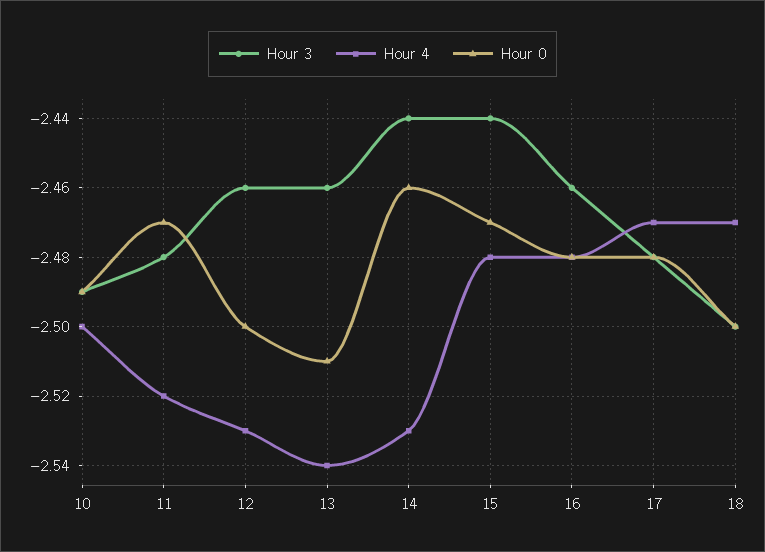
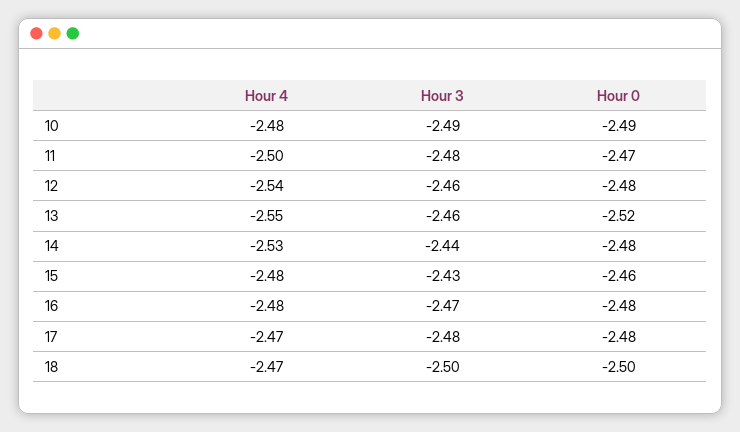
  {
    "Hour 3": {
      "10": -2.49,
      "11": -2.48,
      "12": -2.46,
      "13": -2.46,
      "14": -2.44,
-     "15": -2.44,
+     "15": -2.43,
-     "16": -2.46,
+     "16": -2.47,
      "17": -2.48,
      "18": -2.5
    },
    "Hour 4": {
-     "10": -2.5,
+     "10": -2.48,
-     "11": -2.52,
+     "11": -2.5,
-     "12": -2.53,
+     "12": -2.54,
-     "13": -2.54,
+     "13": -2.55,
      "14": -2.53,
      "15": -2.48,
      "16": -2.48,
      "17": -2.47,
      "18": -2.47
    },
    "Hour 0": {
      "10": -2.49,
      "11": -2.47,
-     "12": -2.5,
+     "12": -2.48,
-     "13": -2.51,
+     "13": -2.52,
-     "14": -2.46,
+     "14": -2.48,
-     "15": -2.47,
+     "15": -2.46,
      "16": -2.48,
      "17": -2.48,
      "18": -2.5
    }
  }

